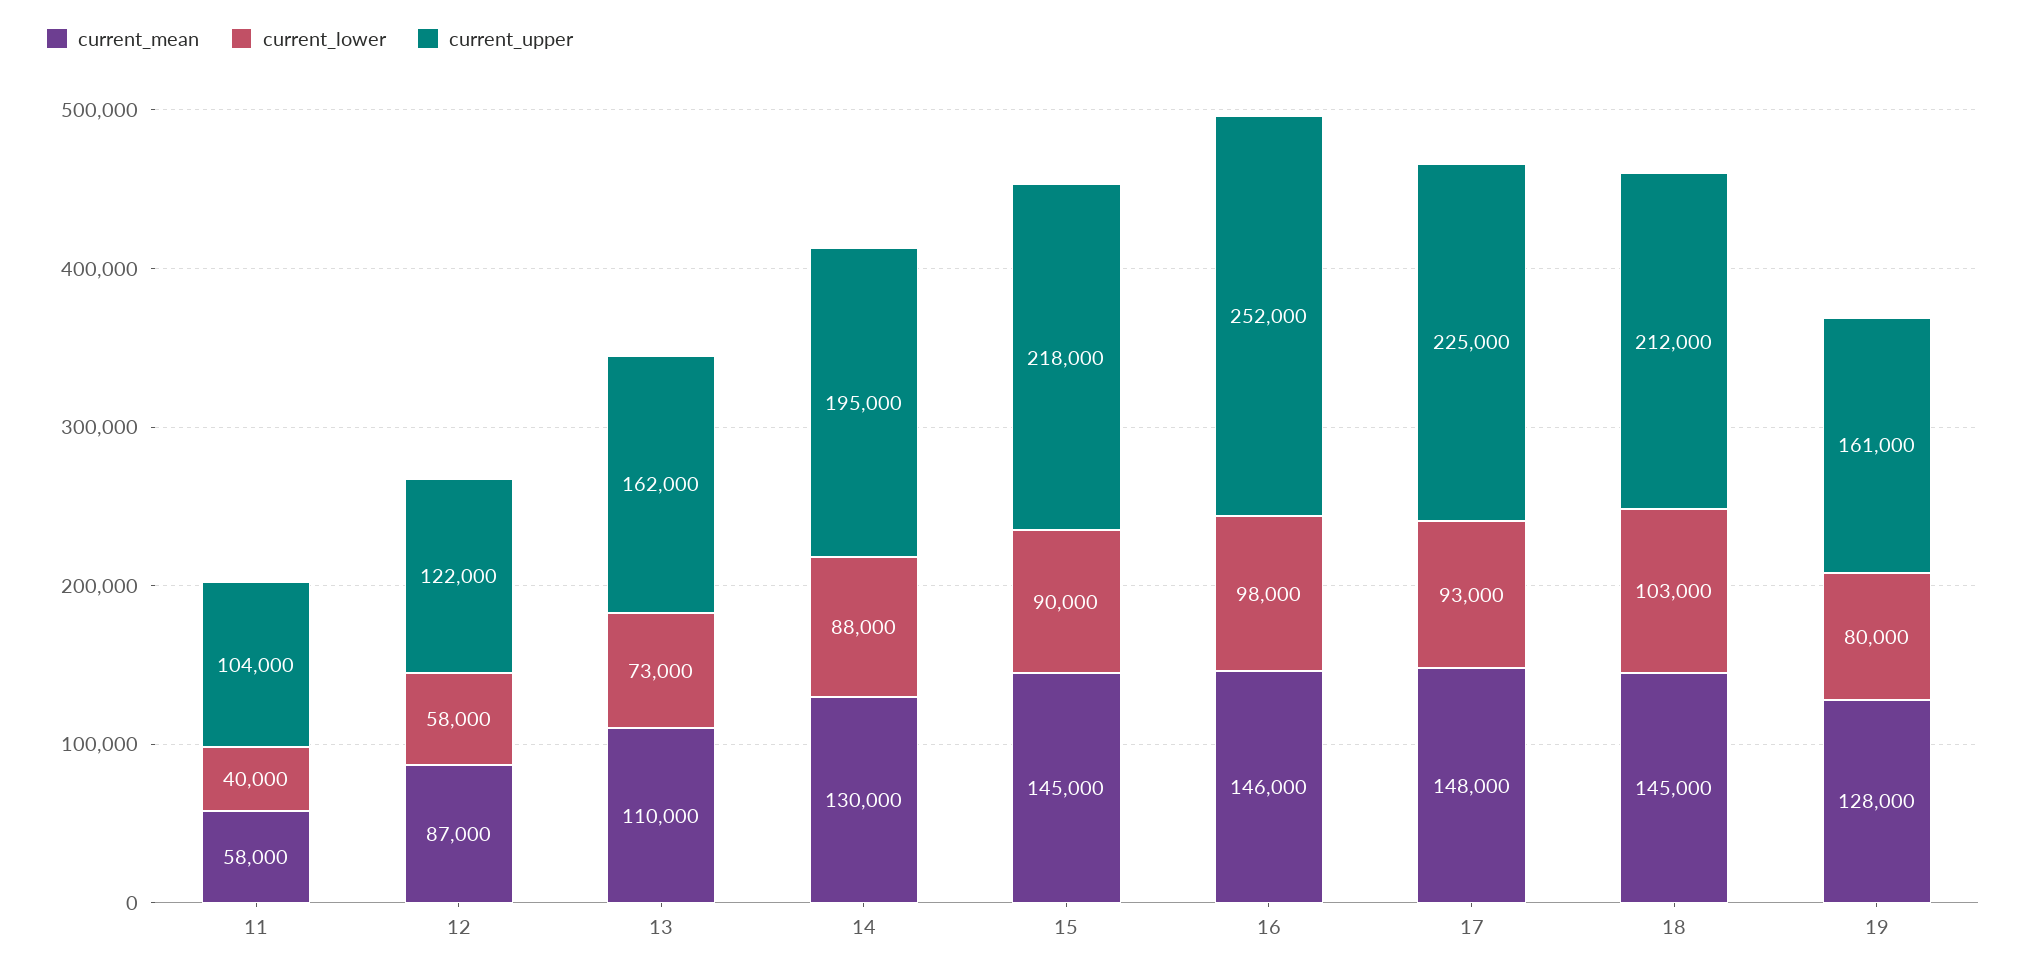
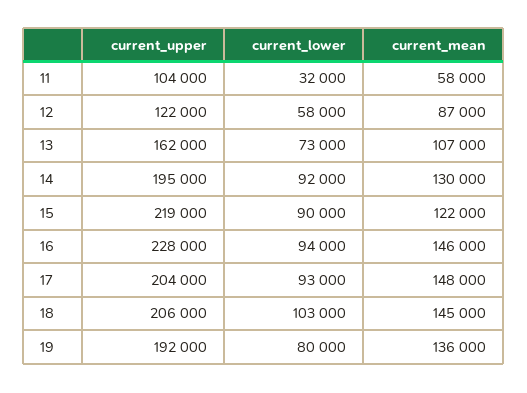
  {
    "current_mean": {
      "11": 58000,
      "12": 87000,
-     "13": 110000,
+     "13": 107000,
      "14": 130000,
-     "15": 145000,
+     "15": 122000,
      "16": 146000,
      "17": 148000,
      "18": 145000,
-     "19": 128000
+     "19": 136000
    },
    "current_lower": {
-     "11": 40000,
+     "11": 32000,
      "12": 58000,
      "13": 73000,
-     "14": 88000,
+     "14": 92000,
      "15": 90000,
-     "16": 98000,
+     "16": 94000,
      "17": 93000,
      "18": 103000,
      "19": 80000
    },
    "current_upper": {
      "11": 104000,
      "12": 122000,
      "13": 162000,
      "14": 195000,
-     "15": 218000,
+     "15": 219000,
-     "16": 252000,
+     "16": 228000,
-     "17": 225000,
+     "17": 204000,
-     "18": 212000,
+     "18": 206000,
-     "19": 161000
+     "19": 192000
    }
  }

